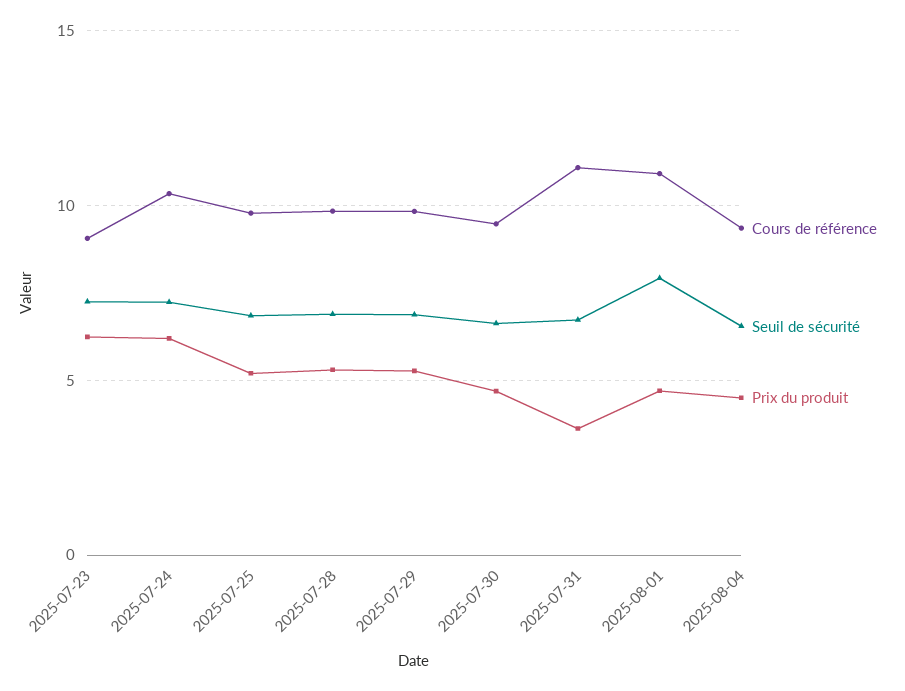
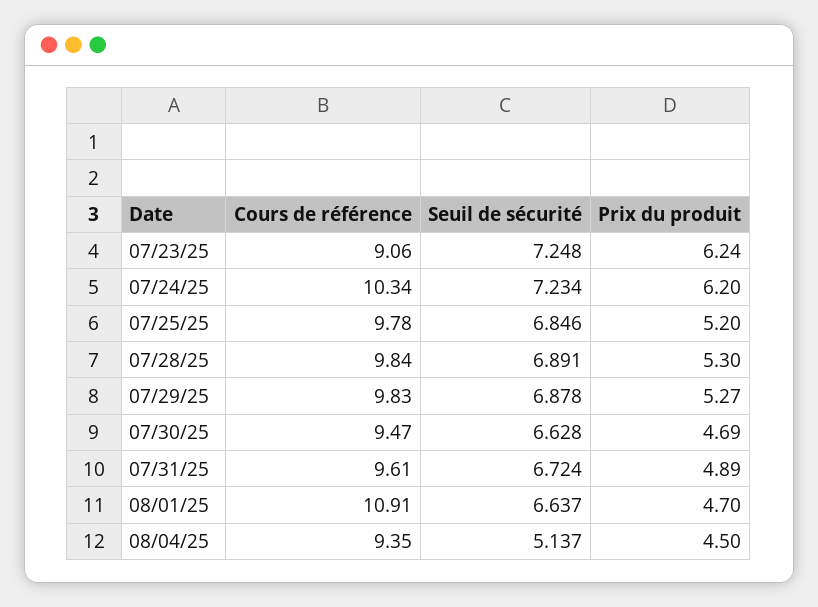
  {
    "Cours de référence": {
      "2025-07-23": 9.06,
      "2025-07-24": 10.34,
      "2025-07-25": 9.78,
      "2025-07-28": 9.84,
      "2025-07-29": 9.83,
      "2025-07-30": 9.47,
-     "2025-07-31": 11,
+     "2025-07-31": 9.61,
      "2025-08-01": 10.91,
      "2025-08-04": 9.35
    },
    "Seuil de sécurité": {
      "2025-07-23": 7.248,
      "2025-07-24": 7.234,
      "2025-07-25": 6.846,
      "2025-07-28": 6.891,
      "2025-07-29": 6.878,
      "2025-07-30": 6.628,
      "2025-07-31": 6.724,
-     "2025-08-01": 8,
+     "2025-08-01": 6.637,
-     "2025-08-04": 6.5
+     "2025-08-04": 5.137
    },
    "Prix du produit": {
      "2025-07-23": 6.24,
      "2025-07-24": 6.2,
      "2025-07-25": 5.2,
      "2025-07-28": 5.3,
      "2025-07-29": 5.27,
      "2025-07-30": 4.69,
-     "2025-07-31": 3.5,
+     "2025-07-31": 4.89,
      "2025-08-01": 4.7,
      "2025-08-04": 4.5
    }
  }

